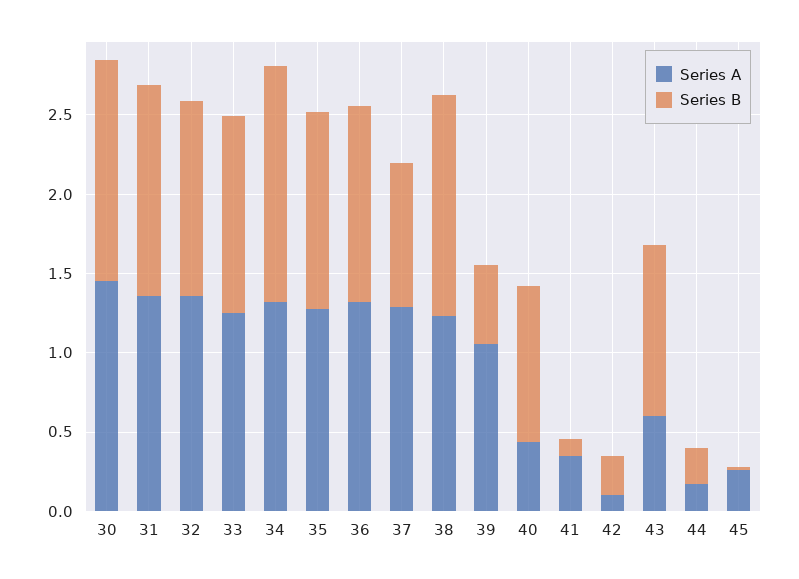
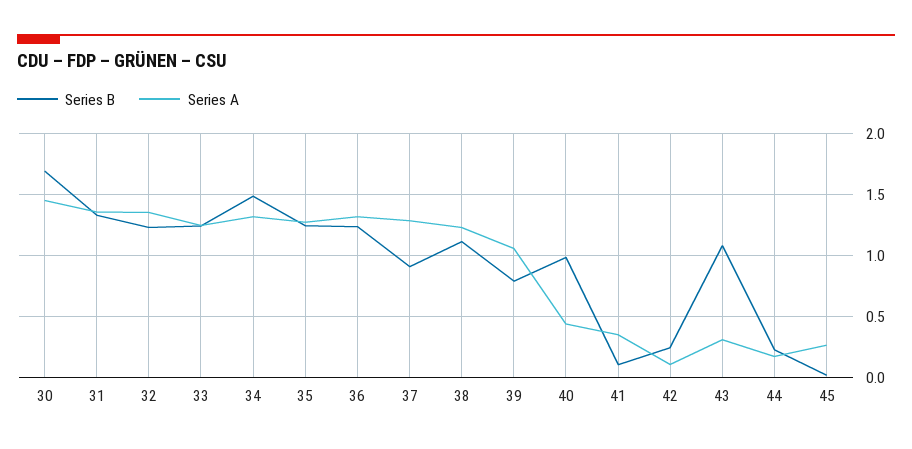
  {
    "Series A": {
      "30": 1.45,
      "31": 1.35,
      "32": 1.35,
      "33": 1.25,
      "34": 1.3,
      "35": 1.3,
      "36": 1.3,
      "37": 1.3,
      "38": 1.25,
      "39": 1.05,
      "40": 0.45,
      "41": 0.35,
      "42": 0.1,
-     "43": 0.6,
+     "43": 0.3,
      "44": 0.15,
      "45": 0.25
    },
    "Series B": {
-     "30": 1.4,
+     "30": 1.7,
      "31": 1.35,
      "32": 1.25,
      "33": 1.25,
      "34": 1.5,
      "35": 1.25,
      "36": 1.25,
      "37": 0.9,
-     "38": 1.4,
+     "38": 1.1,
-     "39": 0.5,
+     "39": 0.8,
      "40": 1,
      "41": 0.1,
      "42": 0.25,
      "43": 1.1,
      "44": 0.25,
      "45": 0
    }
  }

